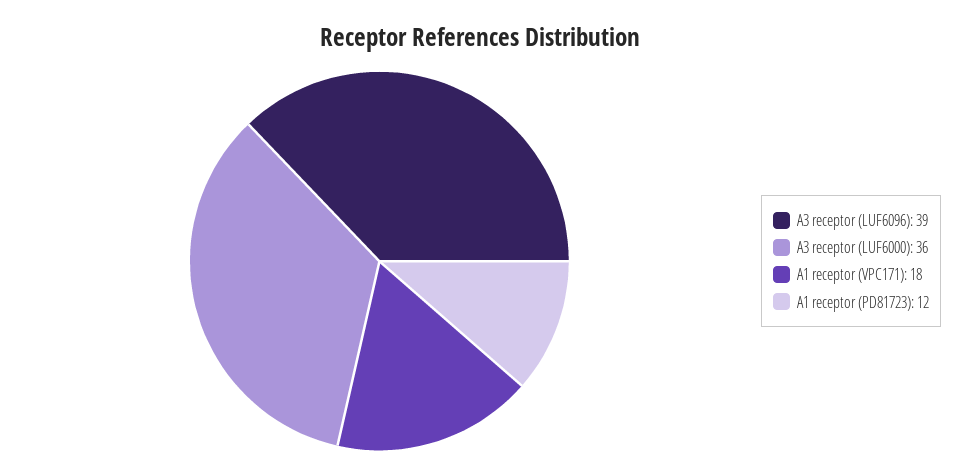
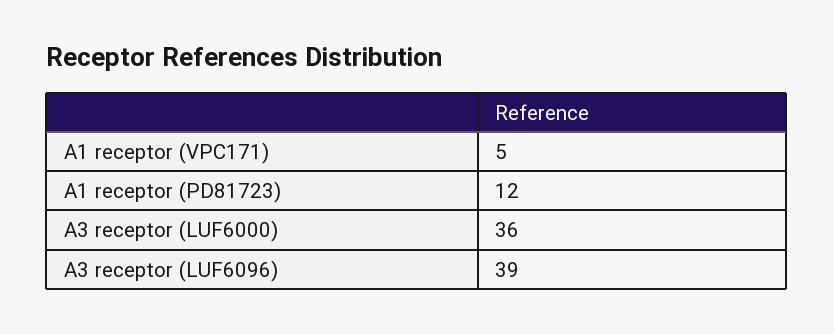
  {
    "A3 receptor (LUF6096)": 39,
    "A3 receptor (LUF6000)": 36,
-   "A1 receptor (VPC171)": 18,
+   "A1 receptor (VPC171)": 5,
    "A1 receptor (PD81723)": 12
  }

